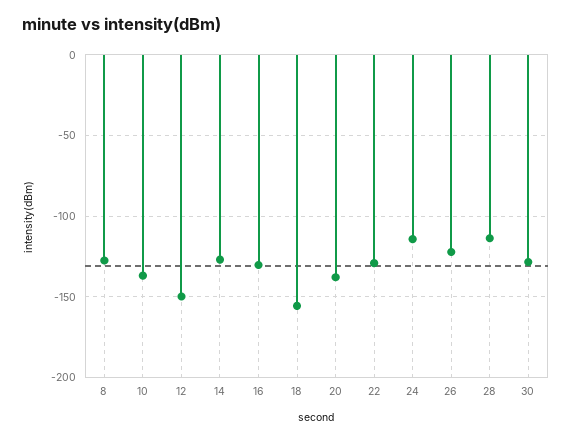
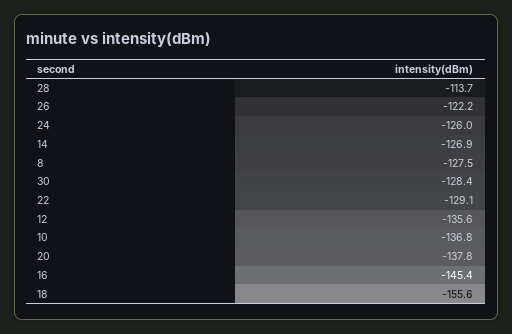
  {
    "8": -127.5,
    "10": -136.8,
-   "12": -150,
+   "12": -135.6,
    "14": -126.9,
-   "16": -130,
+   "16": -145.4,
    "18": -155.6,
    "20": -137.8,
    "22": -129.1,
-   "24": -115,
+   "24": -126,
    "26": -122.2,
    "28": -113.7,
    "30": -128.4
  }

